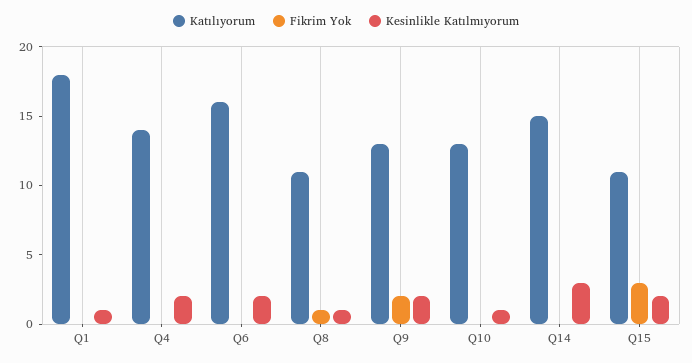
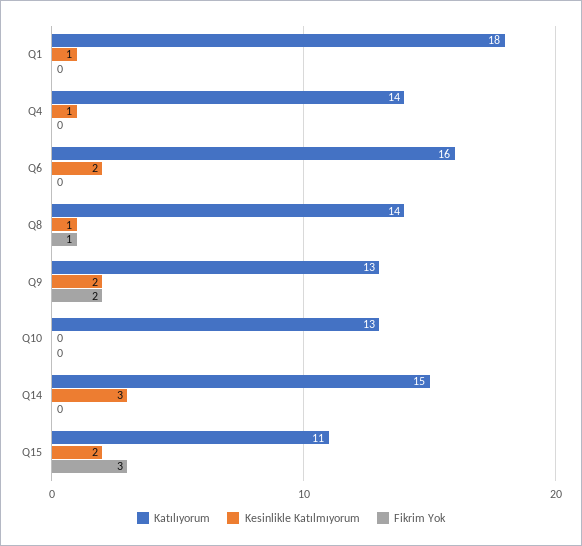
  {
    "Katılıyorum": {
      "Q1": 18,
      "Q4": 14,
      "Q6": 16,
-     "Q8": 11,
+     "Q8": 14,
      "Q9": 13,
      "Q10": 13,
      "Q14": 15,
      "Q15": 11
    },
    "Fikrim Yok": {
      "Q1": 0,
      "Q4": 0,
      "Q6": 0,
      "Q8": 1,
      "Q9": 2,
      "Q10": 0,
      "Q14": 0,
      "Q15": 3
    },
    "Kesinlikle Katılmıyorum": {
      "Q1": 1,
-     "Q4": 2,
+     "Q4": 1,
      "Q6": 2,
      "Q8": 1,
      "Q9": 2,
-     "Q10": 1,
+     "Q10": 0,
      "Q14": 3,
      "Q15": 2
    }
  }

